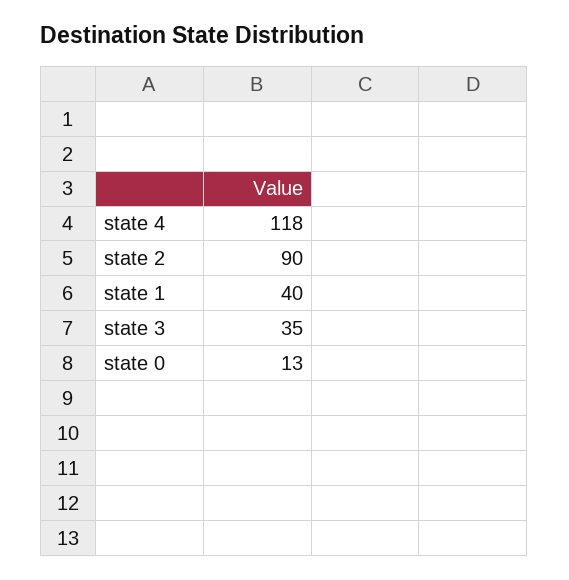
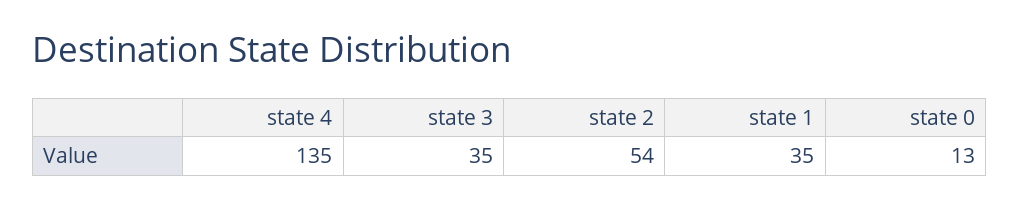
  {
-   "state 4": 118,
+   "state 4": 135,
-   "state 2": 90,
+   "state 2": 54,
-   "state 1": 40,
+   "state 1": 35,
    "state 3": 35,
    "state 0": 13
  }

